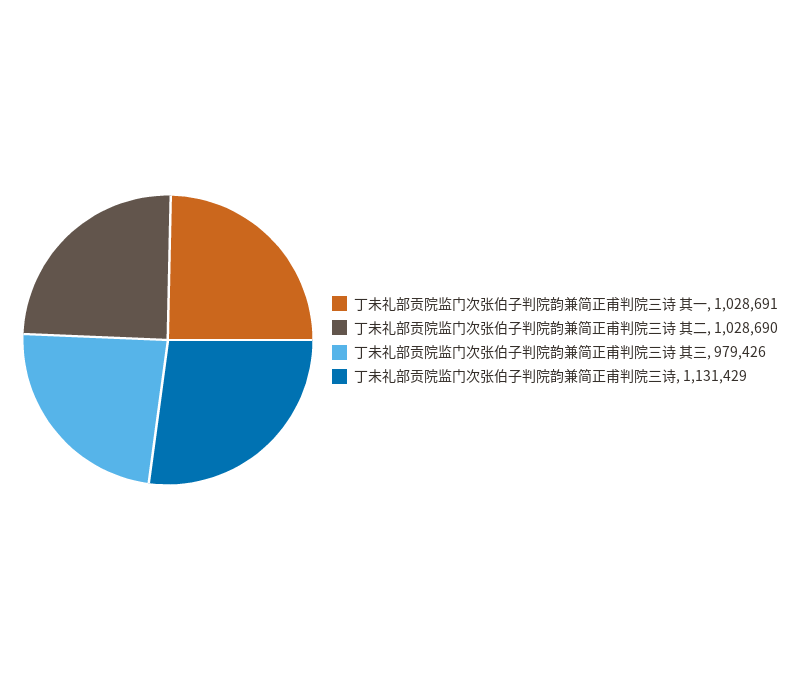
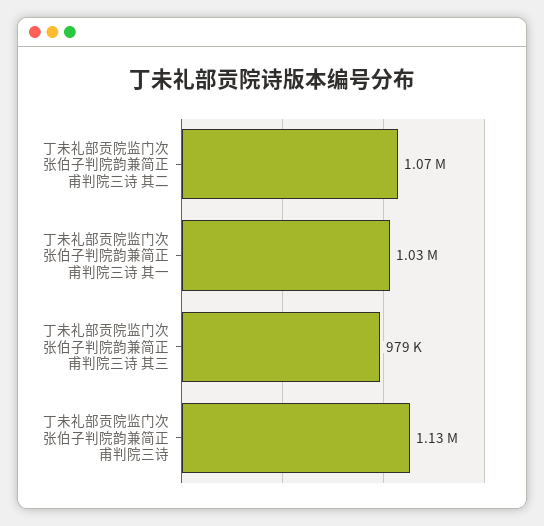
  {
    "丁未礼部贡院监门次张伯子判院韵兼简正甫判院三诗 其一": 1028691,
-   "丁未礼部贡院监门次张伯子判院韵兼简正甫判院三诗 其二": 1028690,
+   "丁未礼部贡院监门次张伯子判院韵兼简正甫判院三诗 其二": 1070000,
    "丁未礼部贡院监门次张伯子判院韵兼简正甫判院三诗 其三": 979426,
    "丁未礼部贡院监门次张伯子判院韵兼简正甫判院三诗": 1131429
  }

